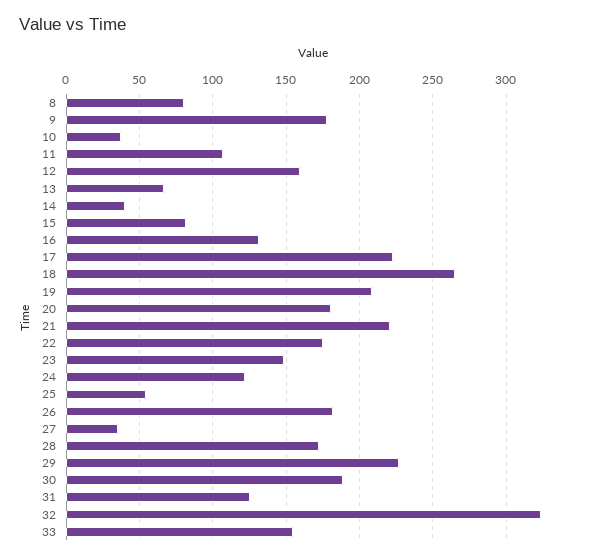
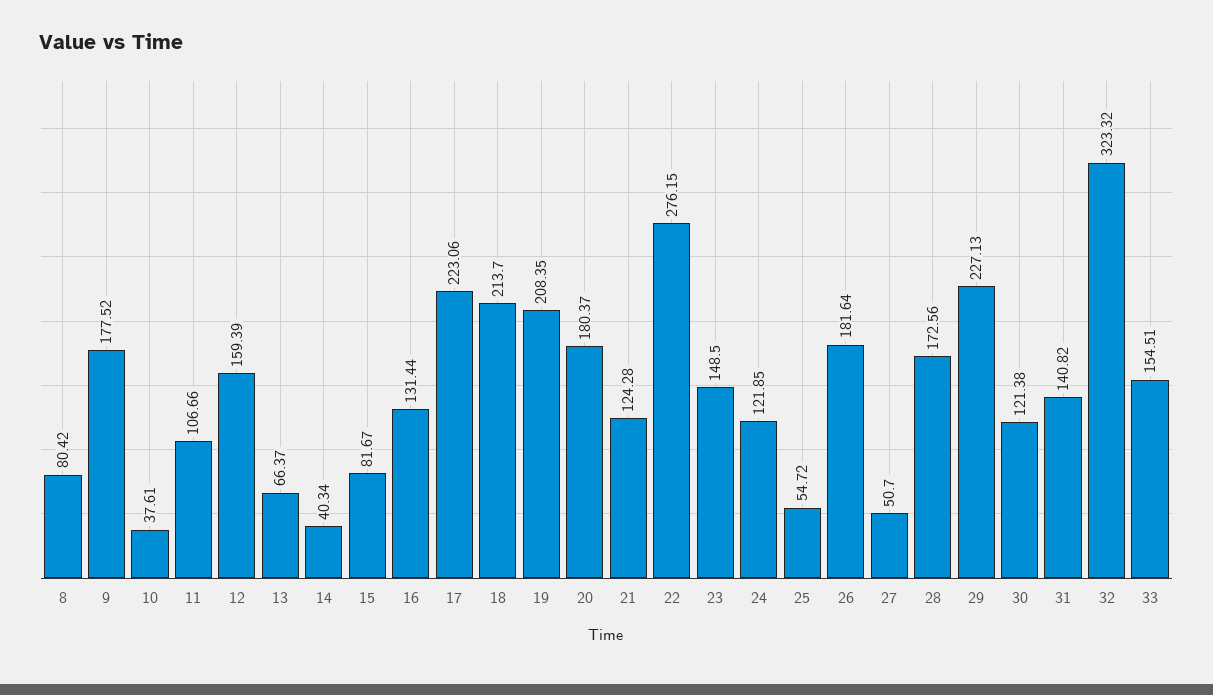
  {
    "8": 80.42,
    "9": 177.52,
    "10": 37.61,
    "11": 106.66,
    "12": 159.39,
    "13": 66.37,
    "14": 40.34,
    "15": 81.67,
    "16": 131.44,
    "17": 223.06,
-   "18": 265,
+   "18": 213.7,
    "19": 208.35,
    "20": 180.37,
-   "21": 220,
+   "21": 124.28,
-   "22": 175,
+   "22": 276.15,
    "23": 148.5,
    "24": 121.85,
    "25": 54.72,
    "26": 181.64,
-   "27": 35,
+   "27": 50.7,
    "28": 172.56,
    "29": 227.13,
-   "30": 190,
+   "30": 121.38,
-   "31": 125,
+   "31": 140.82,
    "32": 323.32,
    "33": 154.51
  }

